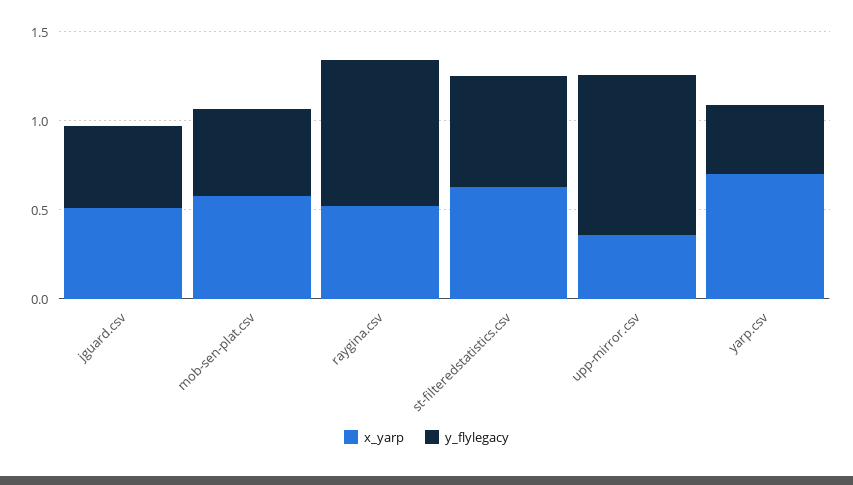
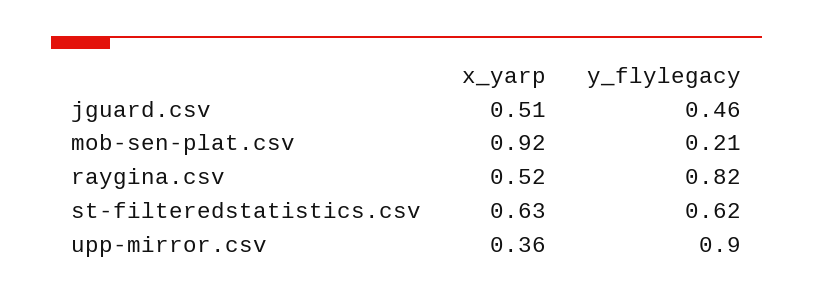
  {
    "x_yarp": {
      "jguard.csv": 0.51,
-     "mob-sen-plat.csv": 0.6,
+     "mob-sen-plat.csv": 0.92,
      "raygina.csv": 0.52,
      "st-filteredstatistics.csv": 0.63,
-     "upp-mirror.csv": 0.36,
+     "upp-mirror.csv": 0.36
-     "yarp.csv": 0.7
    },
    "y_flylegacy": {
      "jguard.csv": 0.46,
-     "mob-sen-plat.csv": 0.5,
+     "mob-sen-plat.csv": 0.21,
      "raygina.csv": 0.82,
      "st-filteredstatistics.csv": 0.62,
-     "upp-mirror.csv": 0.9,
+     "upp-mirror.csv": 0.9
-     "yarp.csv": 0.4
    }
  }

